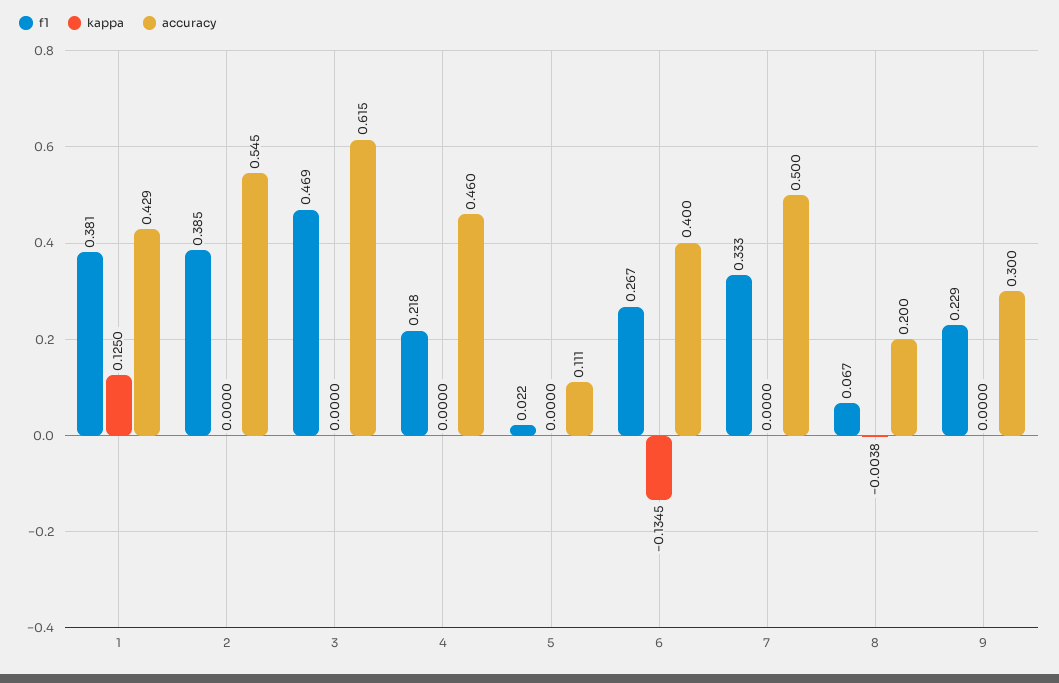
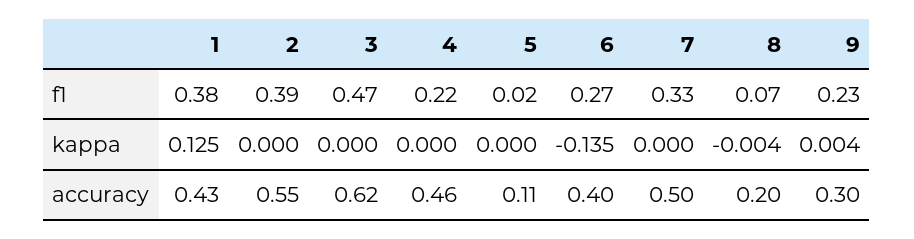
  {
    "f1": {
      "1": 0.381,
      "2": 0.385,
      "3": 0.469,
      "4": 0.218,
      "5": 0.022,
      "6": 0.267,
      "7": 0.333,
      "8": 0.067,
      "9": 0.229
    },
    "kappa": {
      "1": 0.125,
      "2": 0,
      "3": 0,
      "4": 0,
      "5": 0,
      "6": -0.1345,
      "7": 0,
      "8": -0.0038,
-     "9": 0
+     "9": 0.004
    },
    "accuracy": {
      "1": 0.429,
      "2": 0.545,
      "3": 0.615,
      "4": 0.46,
      "5": 0.111,
      "6": 0.4,
      "7": 0.5,
      "8": 0.2,
      "9": 0.3
    }
  }

